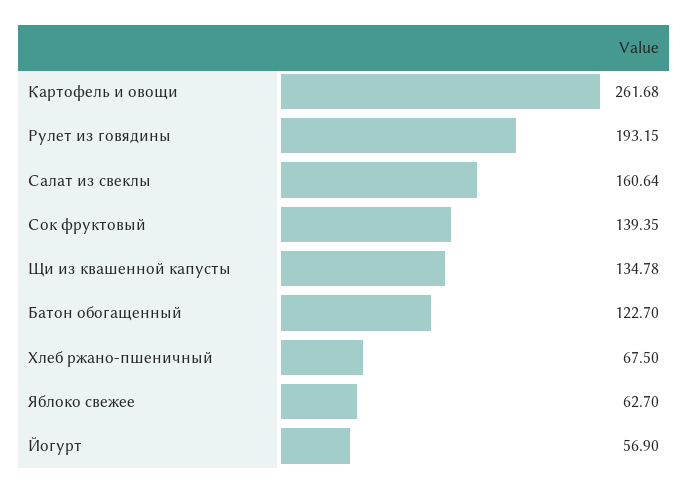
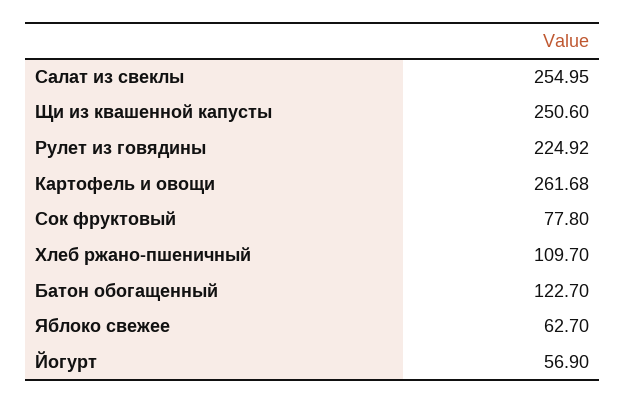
  {
    "Картофель и овощи": 261.68,
-   "Рулет из говядины": 193.15,
+   "Рулет из говядины": 224.92,
-   "Салат из свеклы": 160.64,
+   "Салат из свеклы": 254.95,
-   "Сок фруктовый": 139.35,
+   "Сок фруктовый": 77.8,
-   "Щи из квашенной капусты": 134.78,
+   "Щи из квашенной капусты": 250.6,
    "Батон обогащенный": 122.7,
-   "Хлеб ржано-пшеничный": 67.5,
+   "Хлеб ржано-пшеничный": 109.7,
    "Яблоко свежее": 62.7,
    "Йогурт": 56.9
  }

